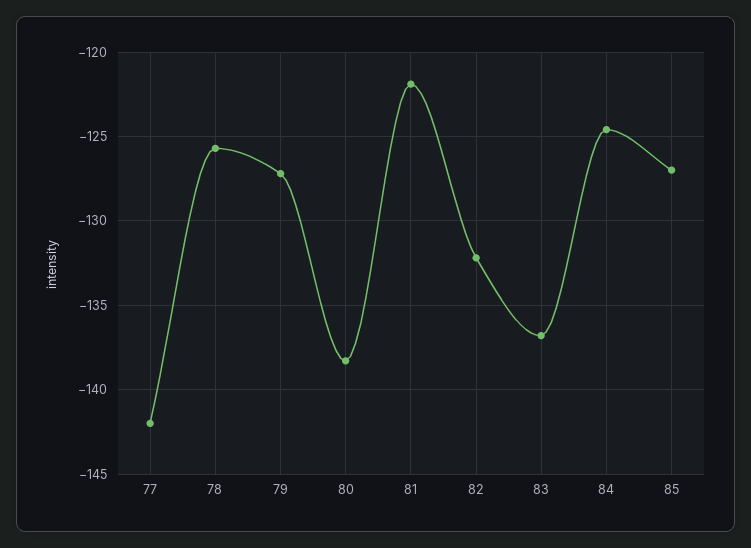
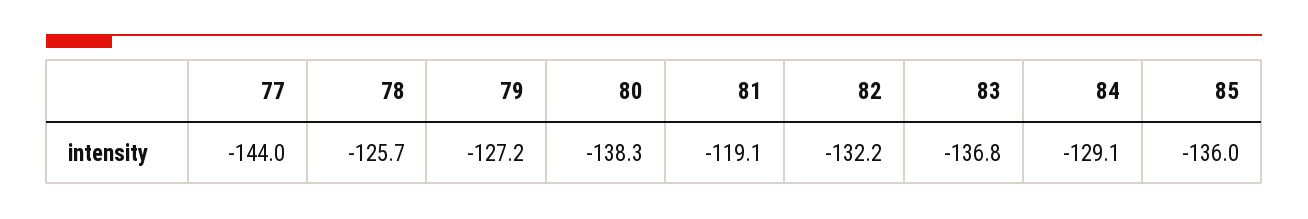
  {
-   "77": -142,
+   "77": -144,
    "78": -125.7,
    "79": -127.2,
    "80": -138.3,
-   "81": -122,
+   "81": -119.1,
    "82": -132.2,
    "83": -136.8,
-   "84": -124.5,
+   "84": -129.1,
-   "85": -127
+   "85": -136
  }

